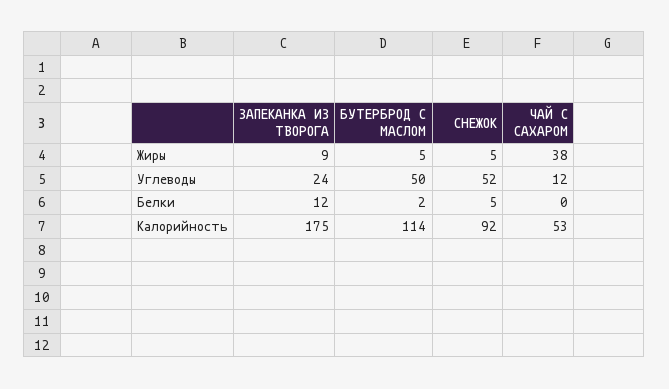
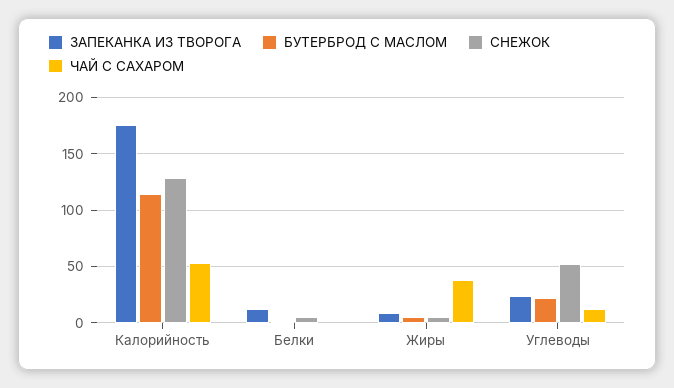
  {
    "ЗАПЕКАНКА ИЗ ТВОРОГА": {
      "Жиры": 9,
      "Углеводы": 24,
      "Белки": 12,
      "Калорийность": 175
    },
    "БУТЕРБРОД С МАСЛОМ": {
      "Жиры": 5,
-     "Углеводы": 50,
+     "Углеводы": 20,
      "Белки": 2,
      "Калорийность": 114
    },
    "СНЕЖОК": {
      "Жиры": 5,
      "Углеводы": 52,
      "Белки": 5,
-     "Калорийность": 92
+     "Калорийность": 130
    },
    "ЧАЙ С САХАРОМ": {
      "Жиры": 38,
      "Углеводы": 12,
      "Белки": 0,
      "Калорийность": 53
    }
  }

